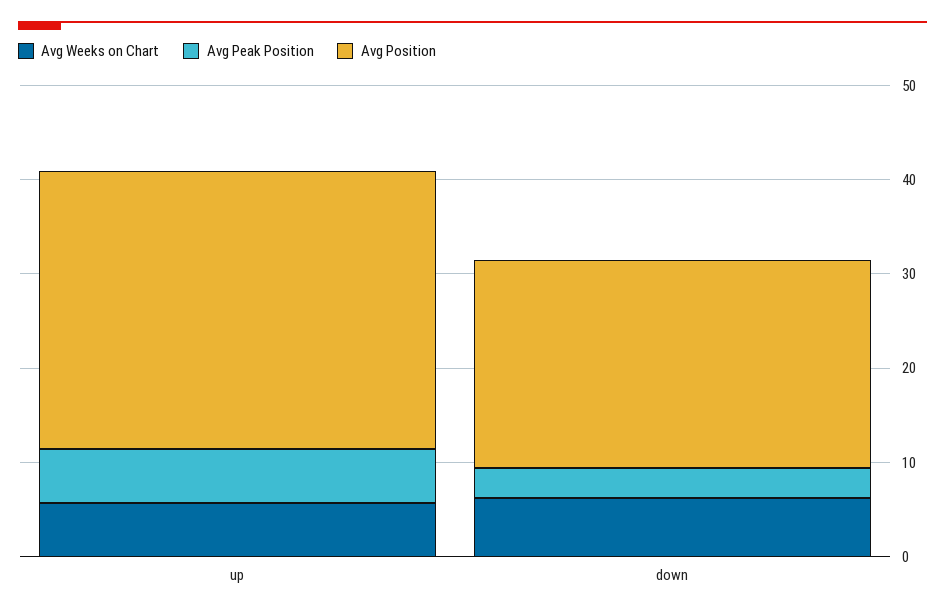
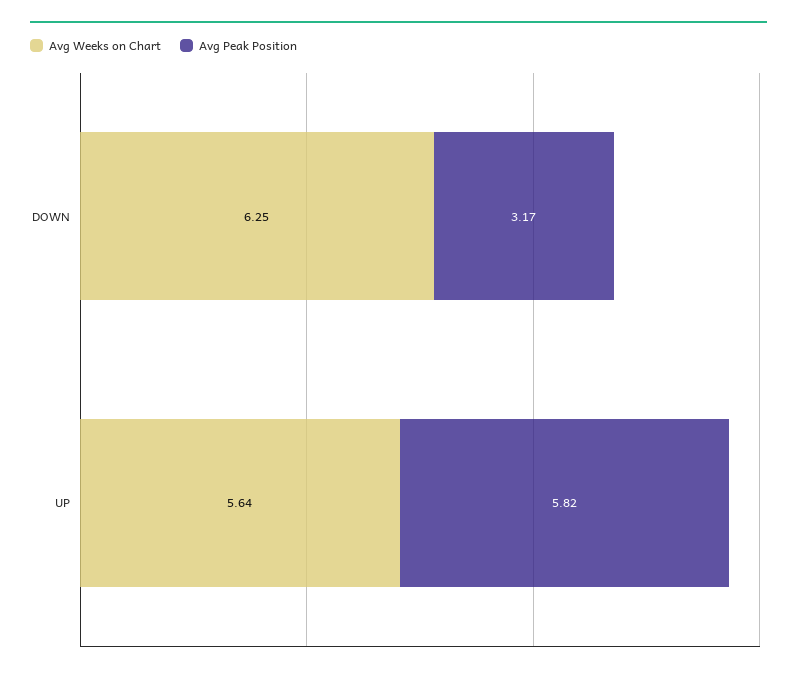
  {
    "Avg Weeks on Chart": {
      "up": 5.64,
      "down": 6.25
    },
    "Avg Peak Position": {
      "up": 5.82,
      "down": 3.17
-   },
+   }
-   "Avg Position": {
-     "up": 30,
-     "down": 22
-   }
  }

